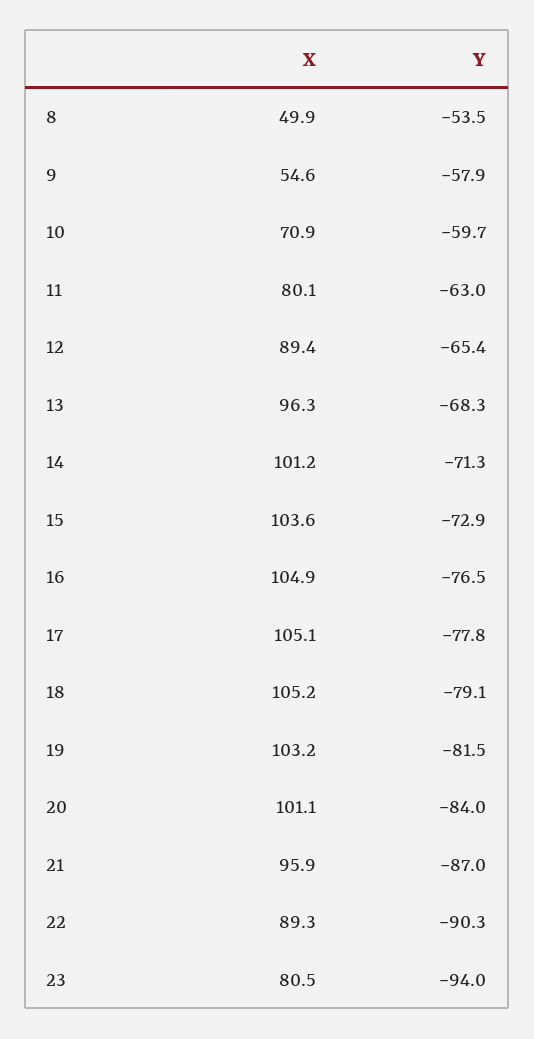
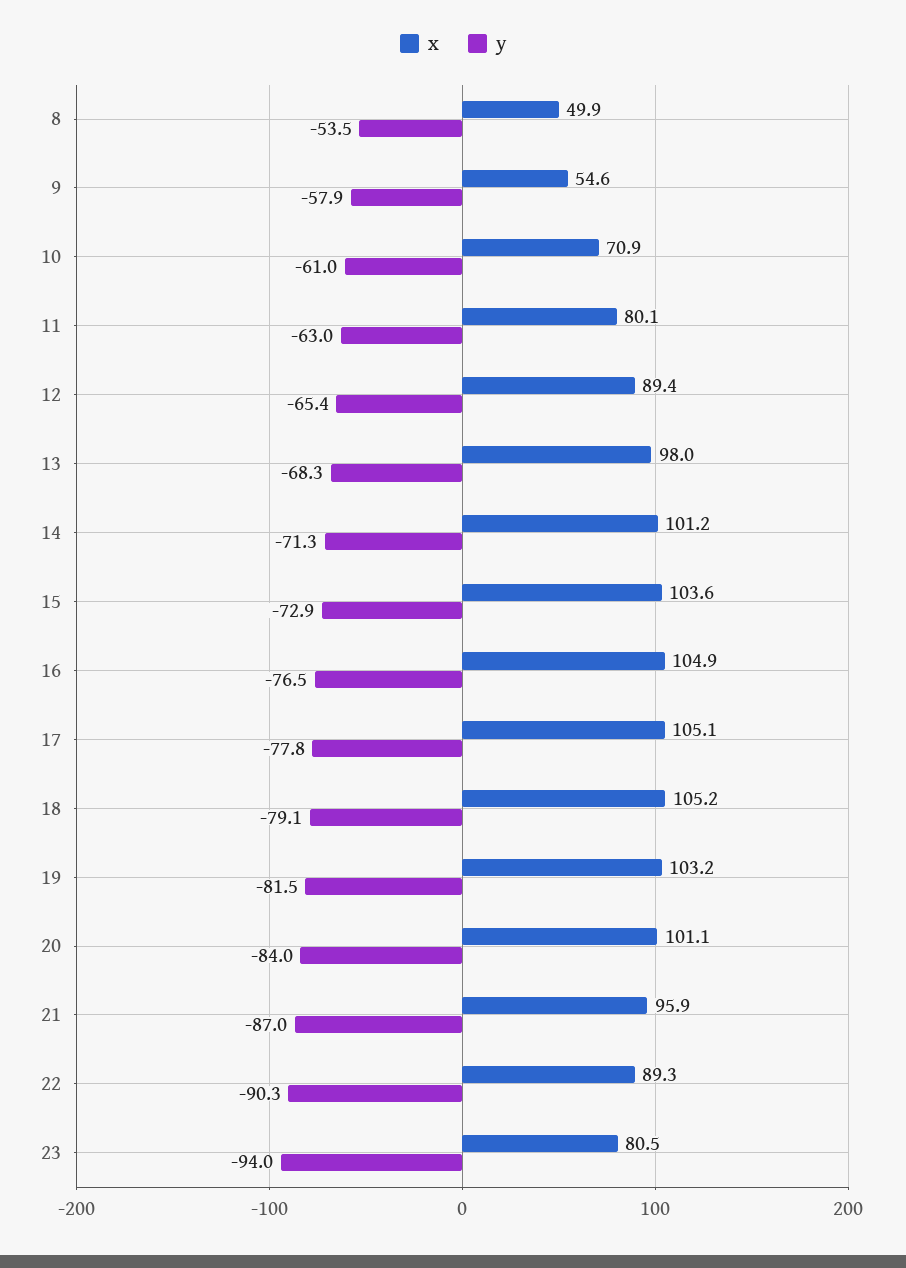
  {
    "X": {
      "8": 49.9,
      "9": 54.6,
      "10": 70.9,
      "11": 80.1,
      "12": 89.4,
-     "13": 96.3,
+     "13": 98,
      "14": 101.2,
      "15": 103.6,
      "16": 104.9,
      "17": 105.1,
      "18": 105.2,
      "19": 103.2,
      "20": 101.1,
      "21": 95.9,
      "22": 89.3,
      "23": 80.5
    },
    "Y": {
      "8": -53.5,
      "9": -57.9,
-     "10": -59.7,
+     "10": -61,
      "11": -63,
      "12": -65.4,
      "13": -68.3,
      "14": -71.3,
      "15": -72.9,
      "16": -76.5,
      "17": -77.8,
      "18": -79.1,
      "19": -81.5,
      "20": -84,
      "21": -87,
      "22": -90.3,
      "23": -94
    }
  }

